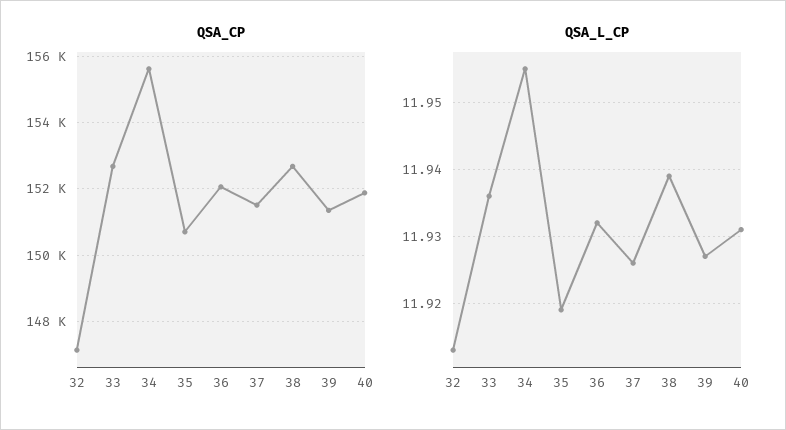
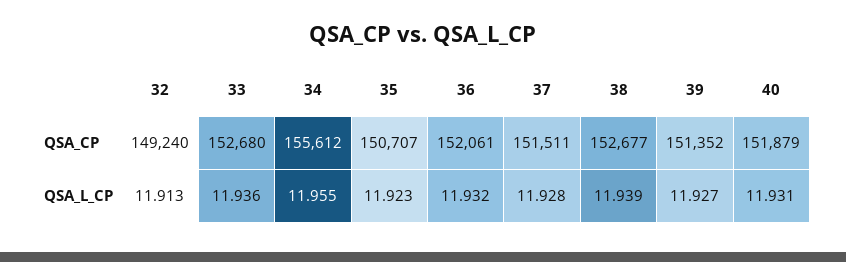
  {
    "QSA_CP": {
-     "32": 147200,
+     "32": 149240,
      "33": 152680,
      "34": 155612,
      "35": 150707,
      "36": 152061,
      "37": 151511,
      "38": 152677,
      "39": 151352,
      "40": 151879
    },
    "QSA_L_CP": {
      "32": 11.913,
      "33": 11.936,
      "34": 11.955,
-     "35": 11.919,
+     "35": 11.923,
      "36": 11.932,
-     "37": 11.926,
+     "37": 11.928,
      "38": 11.939,
      "39": 11.927,
      "40": 11.931
    }
  }

